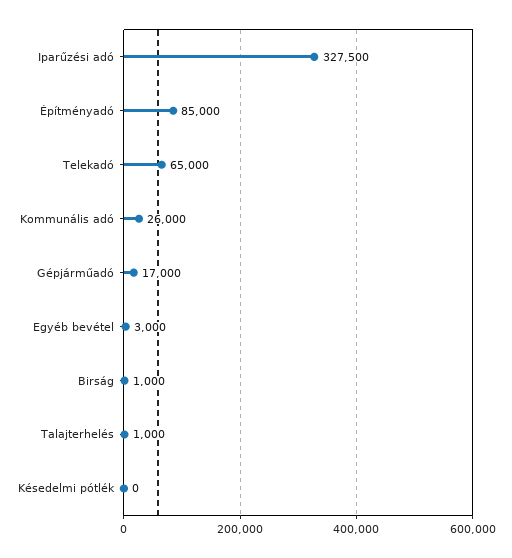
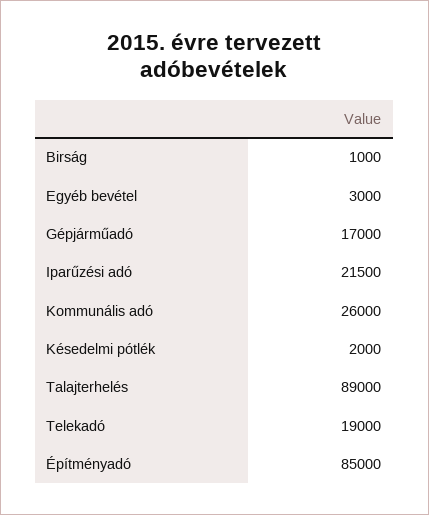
  {
-   "Iparűzési adó": 327500,
+   "Iparűzési adó": 21500,
    "Építményadó": 85000,
-   "Telekadó": 65000,
+   "Telekadó": 19000,
    "Kommunális adó": 26000,
    "Gépjárműadó": 17000,
    "Egyéb bevétel": 3000,
    "Birság": 1000,
-   "Talajterhelés": 1000,
+   "Talajterhelés": 89000,
-   "Késedelmi pótlék": 0
+   "Késedelmi pótlék": 2000
  }

